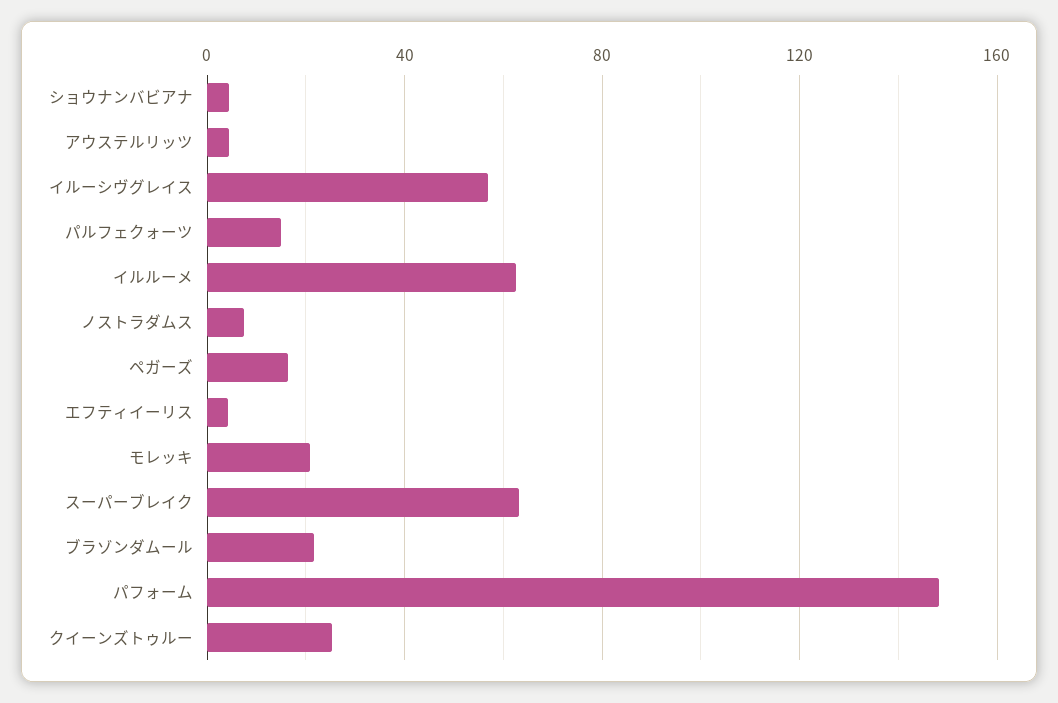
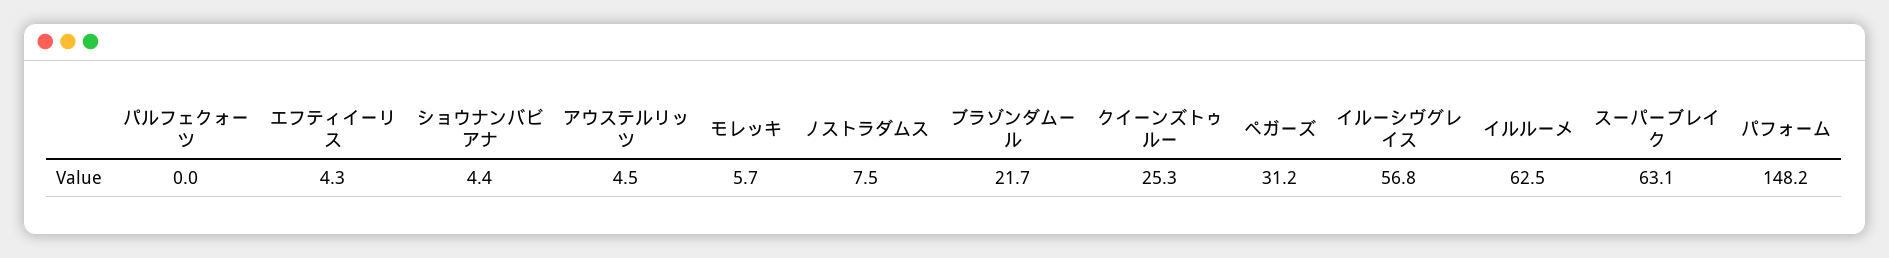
  {
    "ショウナンバビアナ": 4.4,
    "アウステルリッツ": 4.5,
    "イルーシヴグレイス": 56.8,
-   "パルフェクォーツ": 15,
+   "パルフェクォーツ": 0,
    "イルルーメ": 62.5,
    "ノストラダムス": 7.5,
-   "ペガーズ": 15,
+   "ペガーズ": 31.2,
    "エフティイーリス": 4.3,
-   "モレッキ": 20,
+   "モレッキ": 5.7,
    "スーパーブレイク": 63.1,
    "ブラゾンダムール": 21.7,
    "パフォーム": 148.2,
    "クイーンズトゥルー": 25.3
  }

